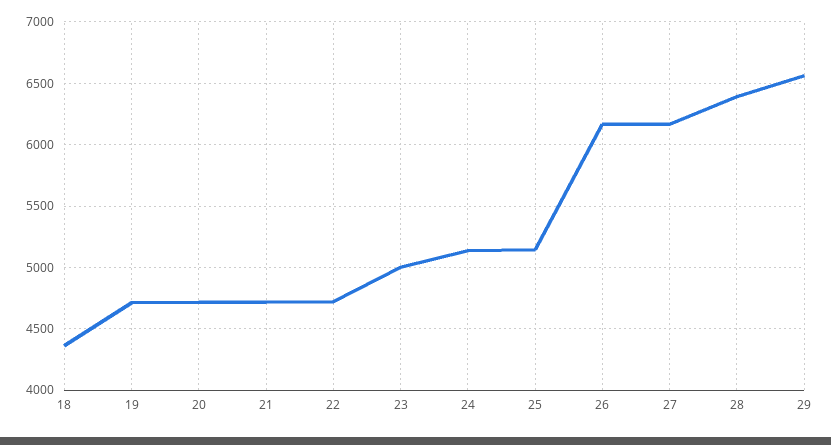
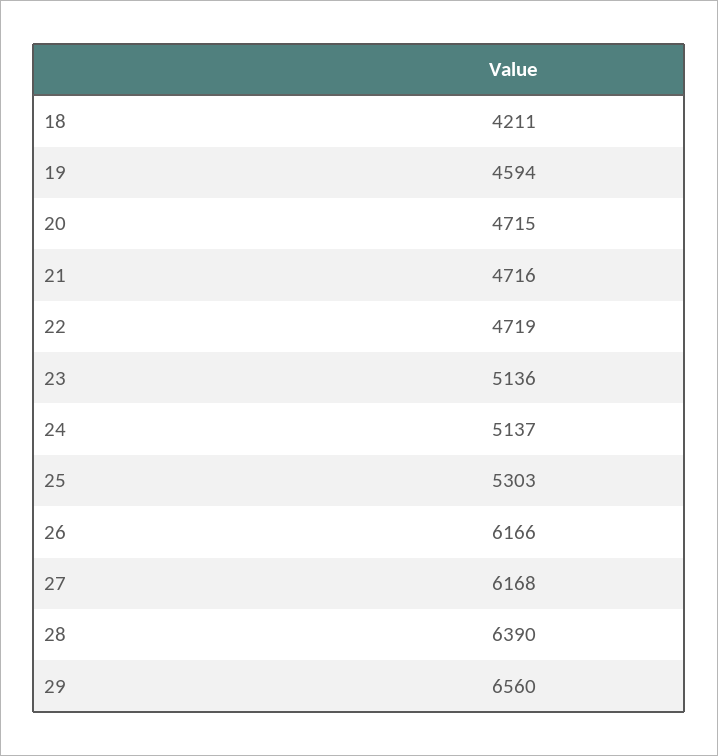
  {
-   "18": 4350,
+   "18": 4211,
-   "19": 4700,
+   "19": 4594,
    "20": 4715,
    "21": 4716,
    "22": 4719,
-   "23": 5000,
+   "23": 5136,
    "24": 5137,
-   "25": 5150,
+   "25": 5303,
    "26": 6166,
    "27": 6168,
    "28": 6390,
    "29": 6560
  }

